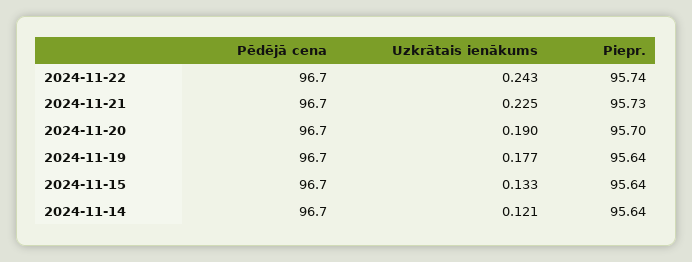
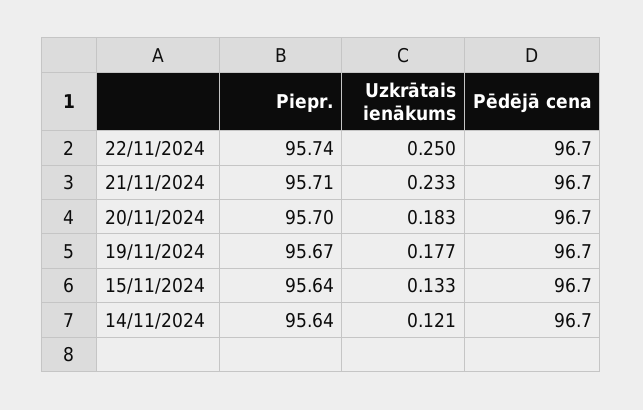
  {
    "Pēdējā cena": {
      "2024-11-22": 96.7,
      "2024-11-21": 96.7,
      "2024-11-20": 96.7,
      "2024-11-19": 96.7,
      "2024-11-15": 96.7,
      "2024-11-14": 96.7
    },
    "Uzkrātais ienākums": {
-     "2024-11-22": 0.243,
+     "2024-11-22": 0.25,
-     "2024-11-21": 0.225,
+     "2024-11-21": 0.233,
-     "2024-11-20": 0.19,
+     "2024-11-20": 0.183,
      "2024-11-19": 0.177,
      "2024-11-15": 0.133,
      "2024-11-14": 0.121
    },
    "Piepr.": {
      "2024-11-22": 95.74,
-     "2024-11-21": 95.73,
+     "2024-11-21": 95.71,
      "2024-11-20": 95.7,
-     "2024-11-19": 95.64,
+     "2024-11-19": 95.67,
      "2024-11-15": 95.64,
      "2024-11-14": 95.64
    }
  }

